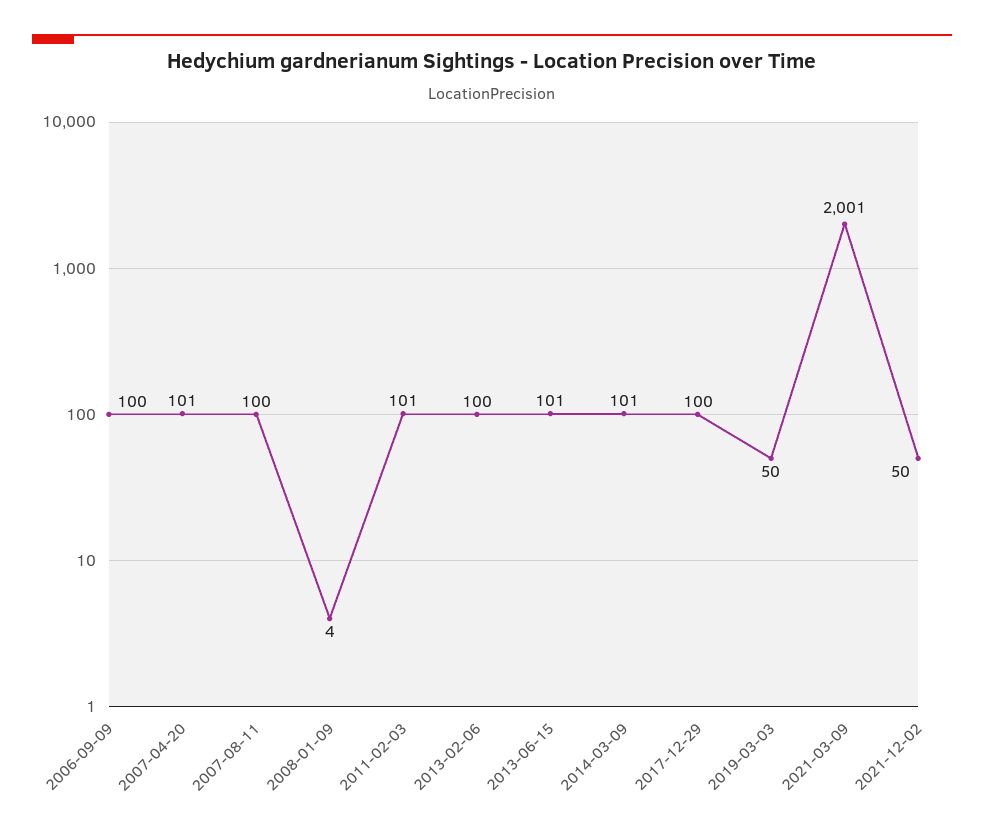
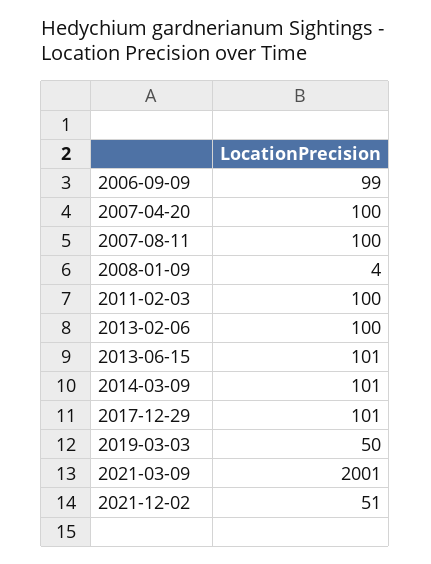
  {
-   "2006-09-09": 100,
+   "2006-09-09": 99,
-   "2007-04-20": 101,
+   "2007-04-20": 100,
    "2007-08-11": 100,
    "2008-01-09": 4,
-   "2011-02-03": 101,
+   "2011-02-03": 100,
    "2013-02-06": 100,
    "2013-06-15": 101,
    "2014-03-09": 101,
-   "2017-12-29": 100,
+   "2017-12-29": 101,
    "2019-03-03": 50,
    "2021-03-09": 2001,
-   "2021-12-02": 50
+   "2021-12-02": 51
  }

